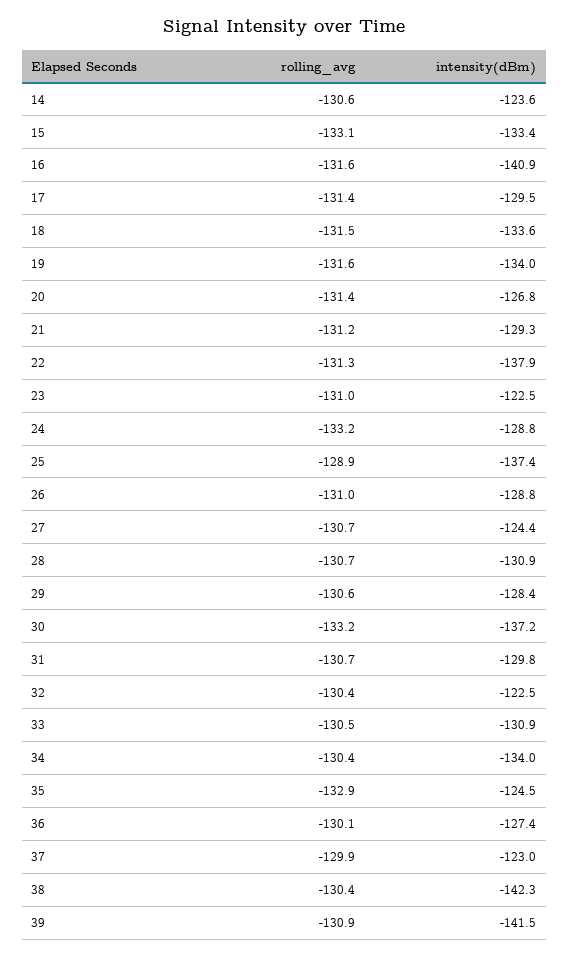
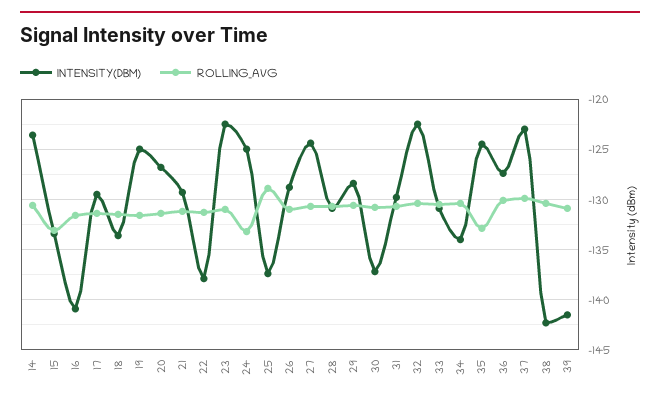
  {
    "rolling_avg": {
      "14": -130.6,
      "15": -133.1,
      "16": -131.6,
      "17": -131.4,
      "18": -131.5,
      "19": -131.6,
      "20": -131.4,
      "21": -131.2,
      "22": -131.3,
      "23": -131,
      "24": -133.2,
      "25": -128.9,
      "26": -131,
      "27": -130.7,
      "28": -130.7,
      "29": -130.6,
-     "30": -133.2,
+     "30": -131,
      "31": -130.7,
      "32": -130.4,
      "33": -130.5,
      "34": -130.4,
      "35": -132.9,
      "36": -130.1,
      "37": -129.9,
      "38": -130.4,
      "39": -130.9
    },
    "intensity(dBm)": {
      "14": -123.6,
      "15": -133.4,
      "16": -140.9,
      "17": -129.5,
      "18": -133.6,
-     "19": -134,
+     "19": -125,
      "20": -126.8,
      "21": -129.3,
      "22": -137.9,
      "23": -122.5,
-     "24": -128.8,
+     "24": -125,
      "25": -137.4,
      "26": -128.8,
      "27": -124.4,
      "28": -130.9,
      "29": -128.4,
      "30": -137.2,
      "31": -129.8,
      "32": -122.5,
      "33": -130.9,
      "34": -134,
      "35": -124.5,
      "36": -127.4,
      "37": -123,
      "38": -142.3,
      "39": -141.5
    }
  }

